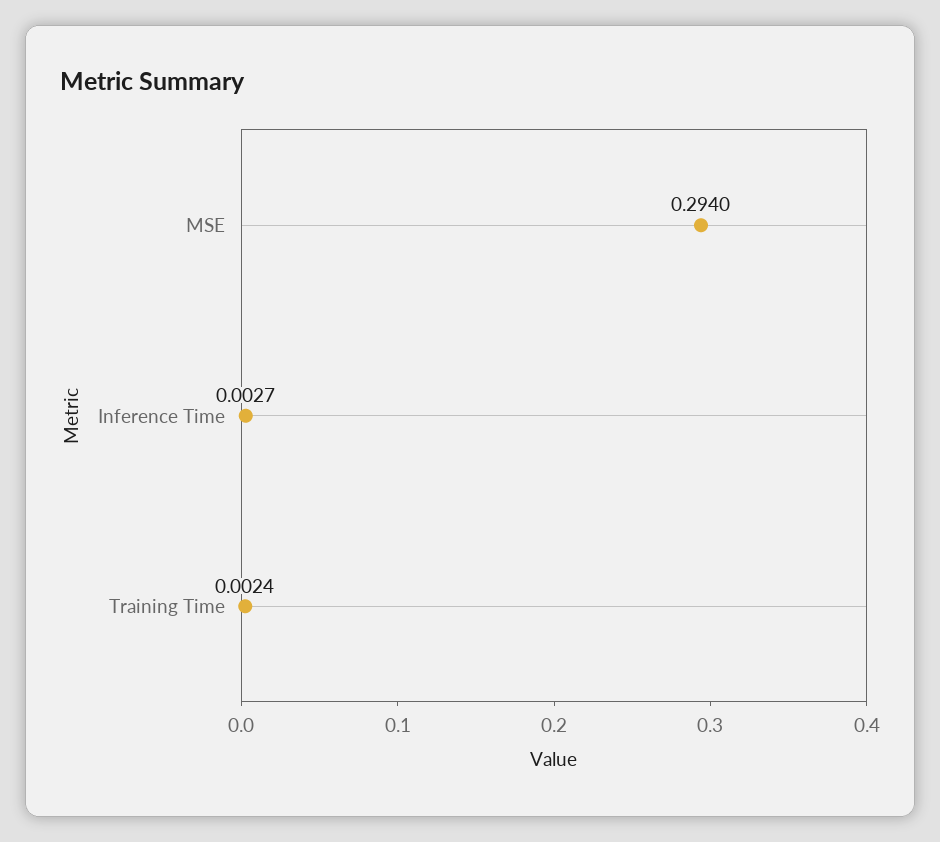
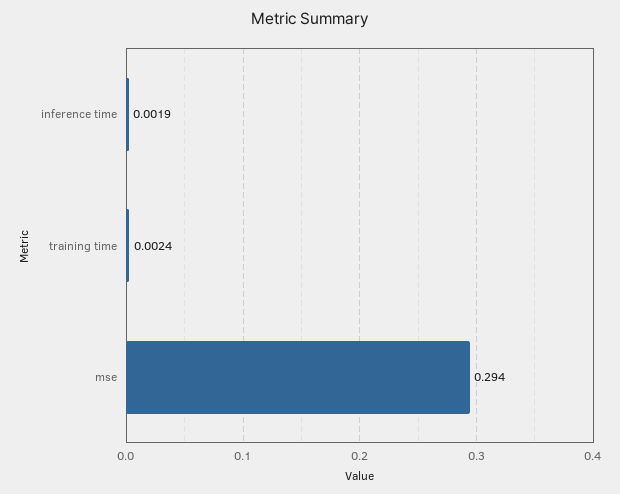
  {
    "MSE": 0.294,
-   "Inference Time": 0.0027,
+   "Inference Time": 0.0019,
    "Training Time": 0.0024
  }

